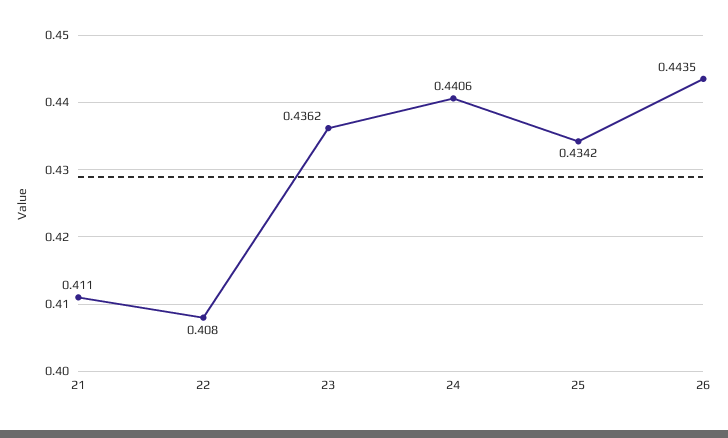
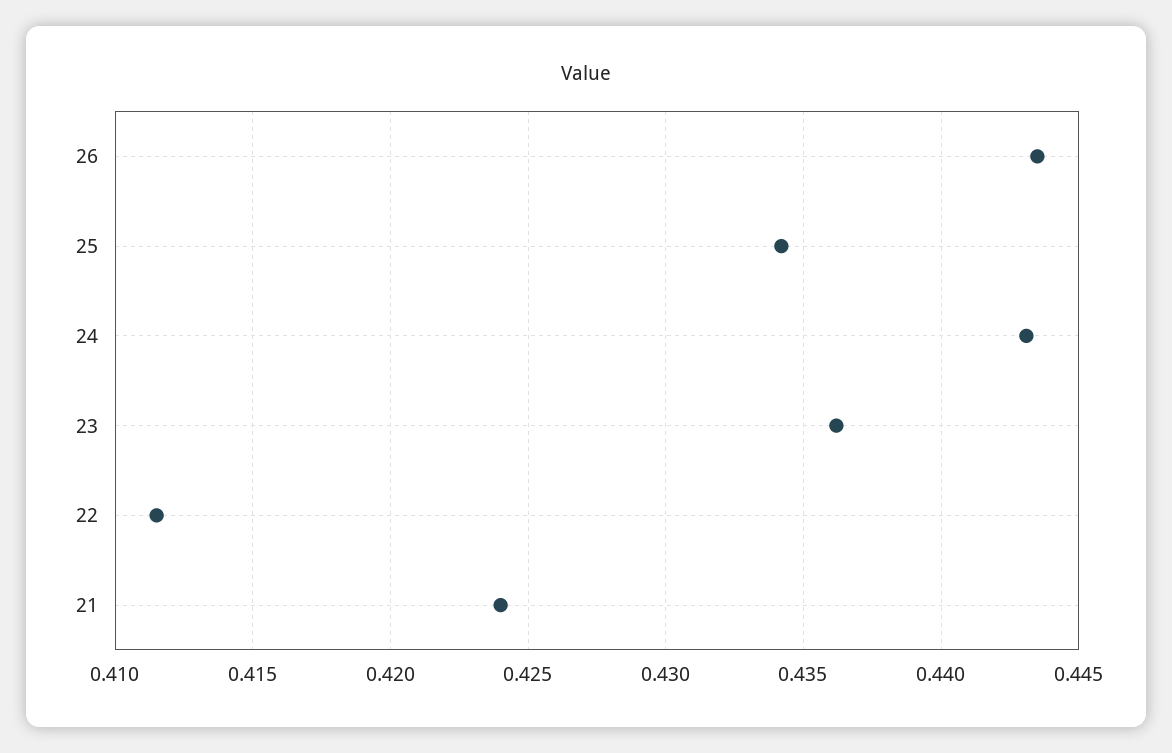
  {
-   "21": 0.411,
+   "21": 0.424,
-   "22": 0.408,
+   "22": 0.4115,
    "23": 0.4362,
-   "24": 0.4406,
+   "24": 0.443,
    "25": 0.4342,
    "26": 0.4435
  }

